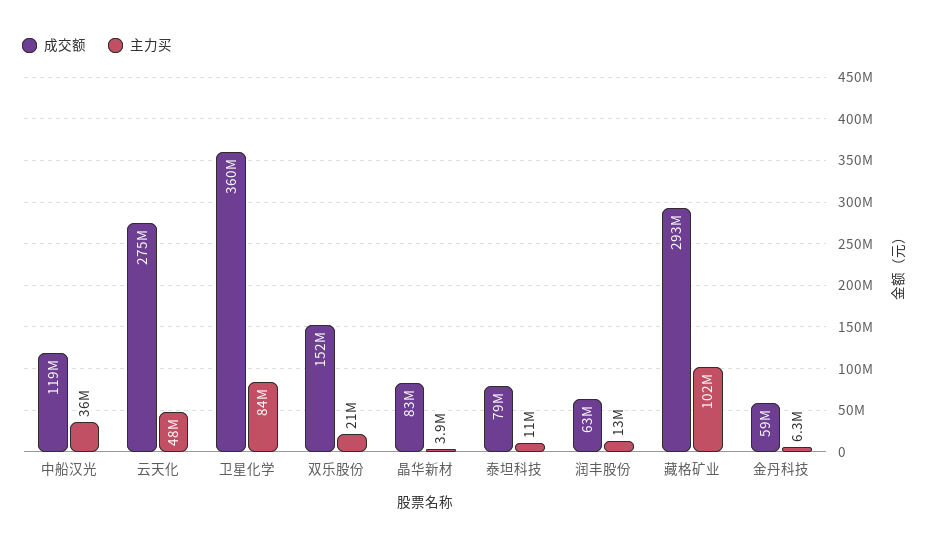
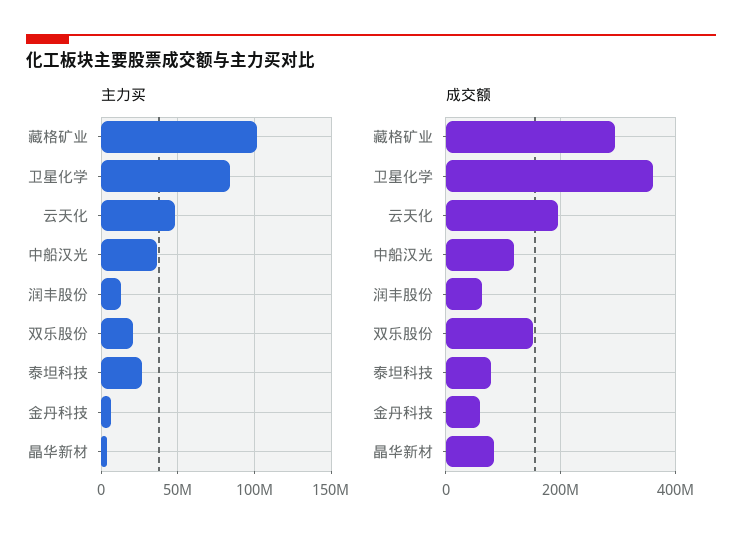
  {
    "成交额": {
      "中船汉光": 119000000,
-     "云天化": 275000000,
+     "云天化": 200000000,
      "卫星化学": 360000000,
      "双乐股份": 152000000,
      "晶华新材": 83000000,
      "泰坦科技": 79000000,
      "润丰股份": 63000000,
      "藏格矿业": 293000000,
      "金丹科技": 59000000
    },
    "主力买": {
      "中船汉光": 36000000,
      "云天化": 48000000,
      "卫星化学": 84000000,
      "双乐股份": 21000000,
      "晶华新材": 3900000,
-     "泰坦科技": 11000000,
+     "泰坦科技": 25000000,
      "润丰股份": 13000000,
      "藏格矿业": 102000000,
      "金丹科技": 6300000
    }
  }

